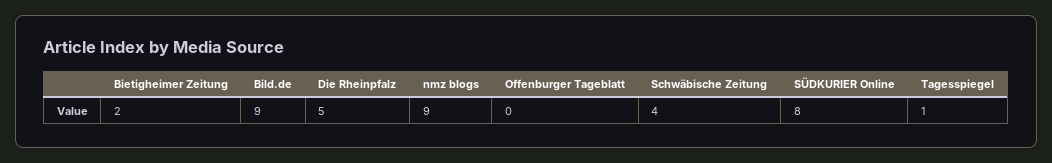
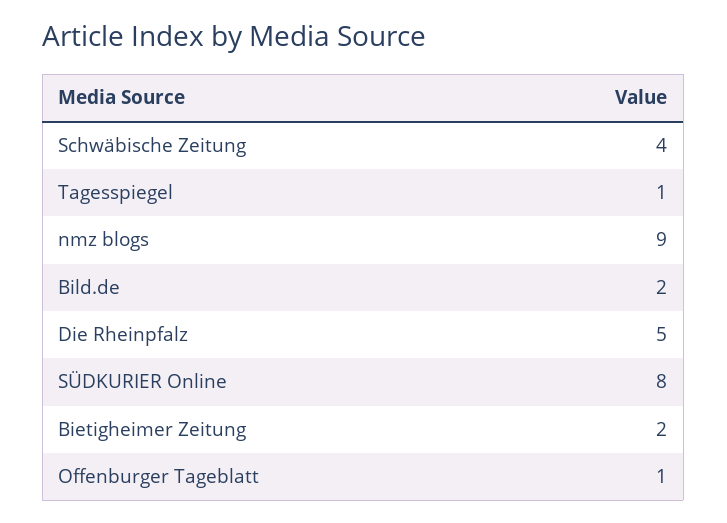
  {
    "Bietigheimer Zeitung": 2,
-   "Bild.de": 9,
+   "Bild.de": 2,
    "Die Rheinpfalz": 5,
    "nmz blogs": 9,
-   "Offenburger Tageblatt": 0,
+   "Offenburger Tageblatt": 1,
    "Schwäbische Zeitung": 4,
    "SÜDKURIER Online": 8,
    "Tagesspiegel": 1
  }

